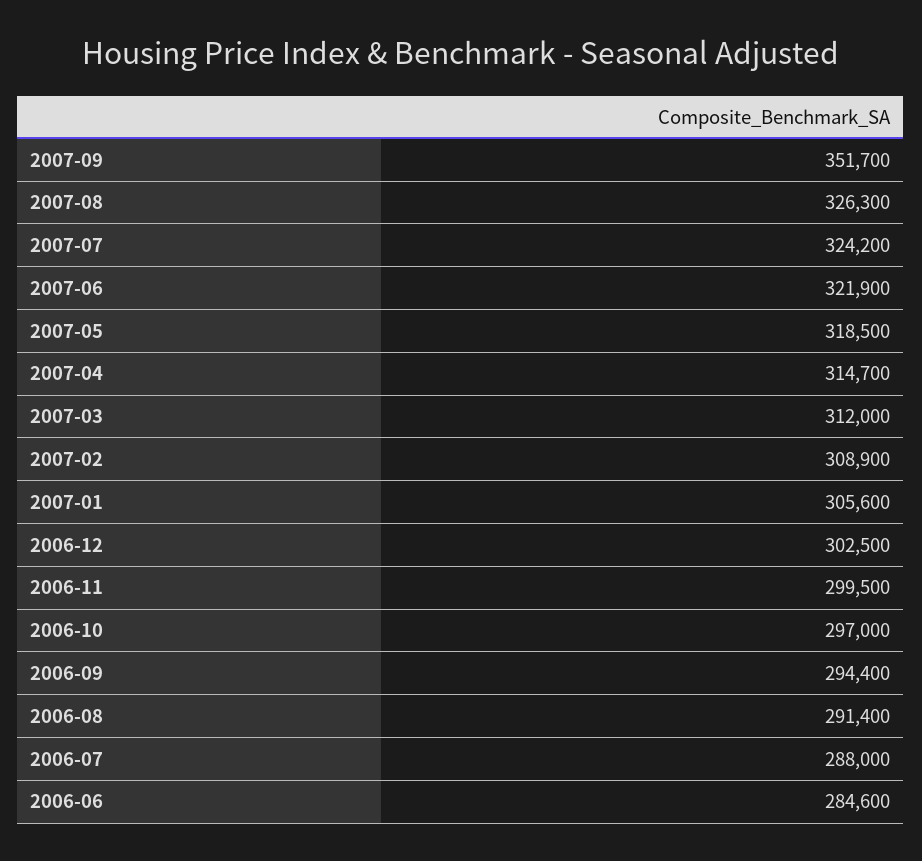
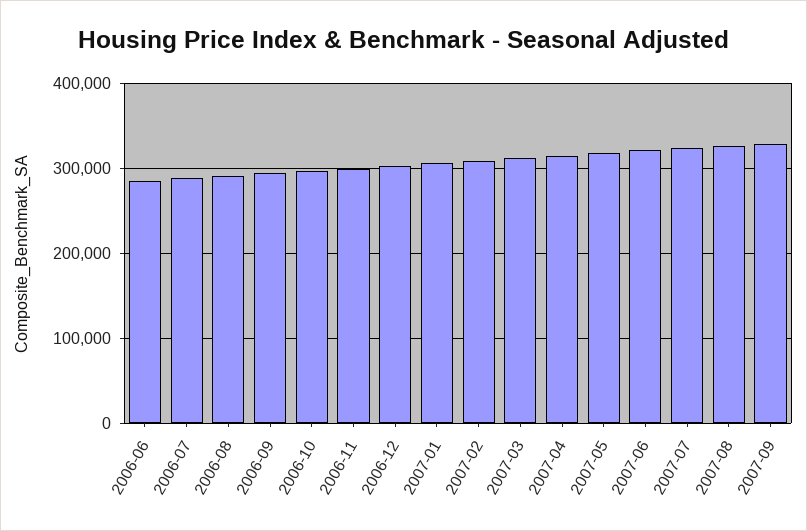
  {
-   "2007-09": 351700,
+   "2007-09": 330000,
    "2007-08": 326300,
    "2007-07": 324200,
    "2007-06": 321900,
    "2007-05": 318500,
    "2007-04": 314700,
    "2007-03": 312000,
    "2007-02": 308900,
    "2007-01": 305600,
    "2006-12": 302500,
    "2006-11": 299500,
    "2006-10": 297000,
    "2006-09": 294400,
    "2006-08": 291400,
    "2006-07": 288000,
    "2006-06": 284600
  }

